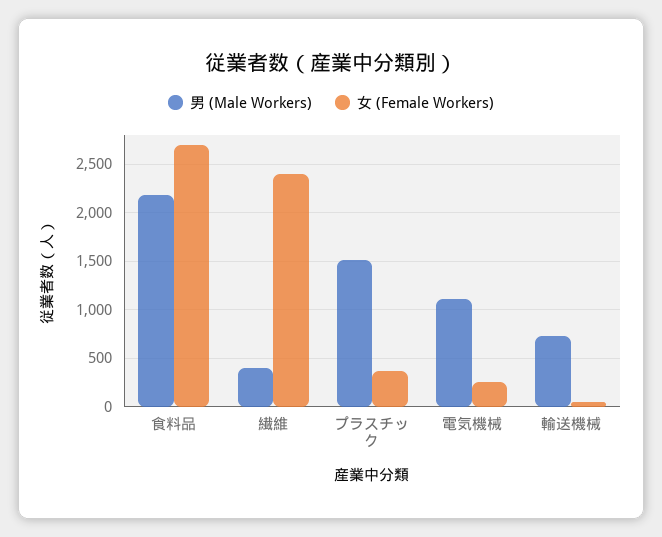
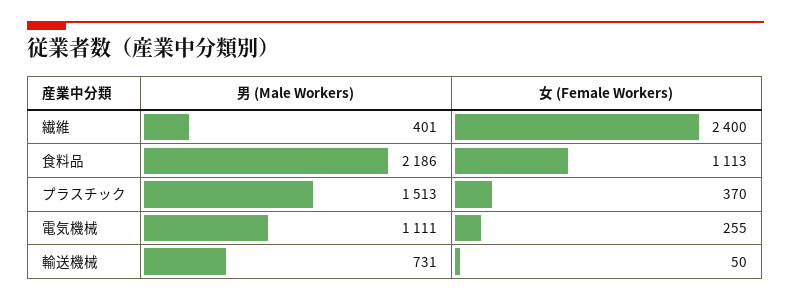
  {
    "男 (Male Workers)": {
      "食料品": 2186,
      "繊維": 401,
      "プラスチック": 1513,
      "電気機械": 1111,
      "輸送機械": 731
    },
    "女 (Female Workers)": {
-     "食料品": 2700,
+     "食料品": 1113,
      "繊維": 2400,
      "プラスチック": 370,
      "電気機械": 255,
      "輸送機械": 50
    }
  }

